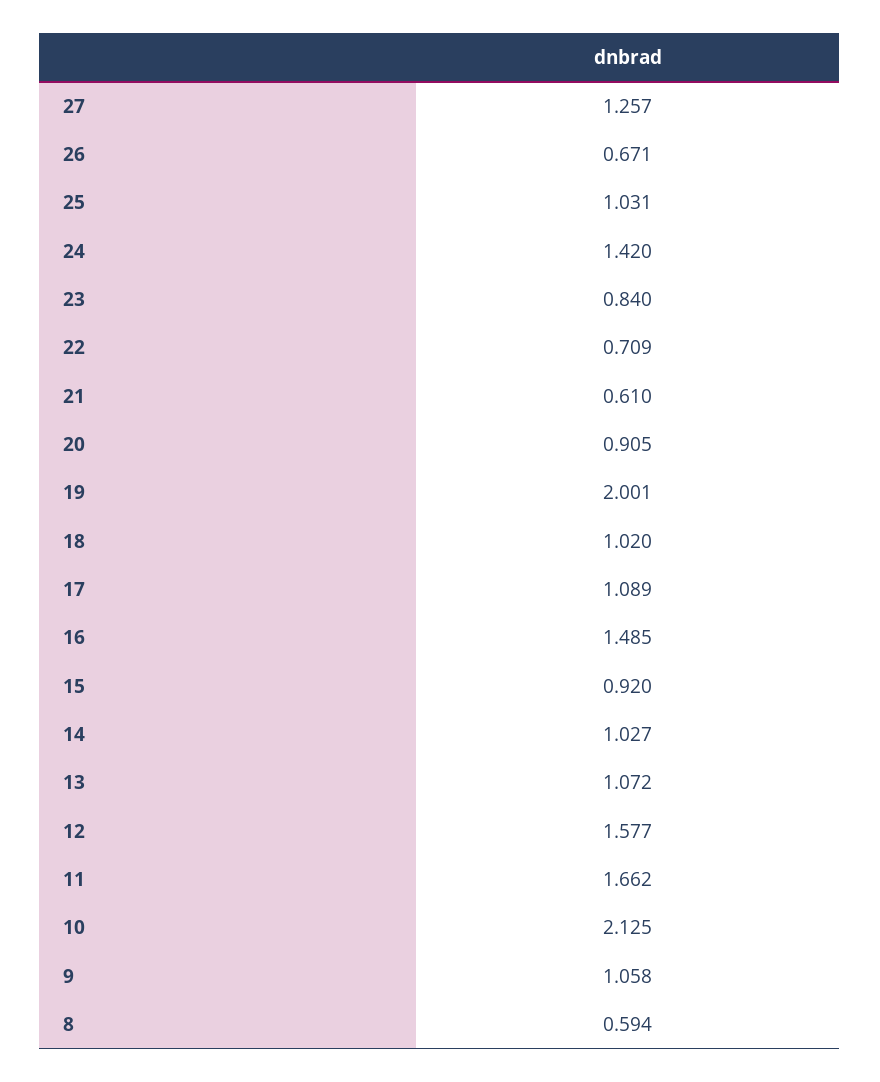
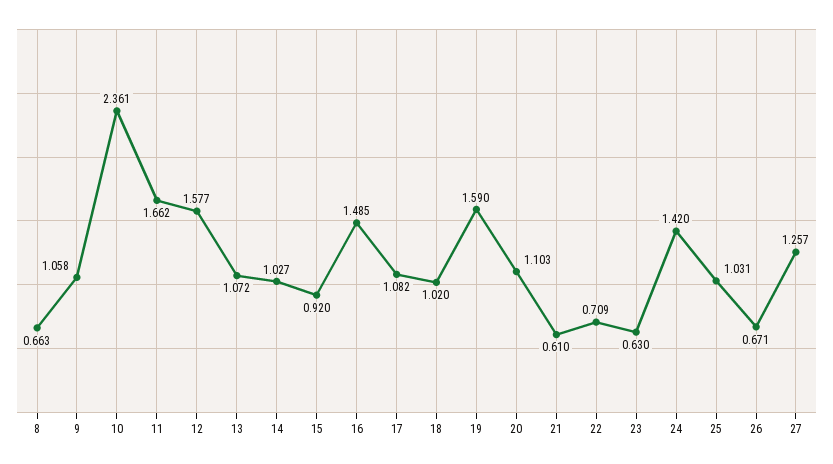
  {
    "27": 1.257,
    "26": 0.671,
    "25": 1.031,
    "24": 1.42,
-   "23": 0.84,
+   "23": 0.63,
    "22": 0.709,
    "21": 0.61,
-   "20": 0.905,
+   "20": 1.103,
-   "19": 2.001,
+   "19": 1.59,
    "18": 1.02,
-   "17": 1.089,
+   "17": 1.082,
    "16": 1.485,
    "15": 0.92,
    "14": 1.027,
    "13": 1.072,
    "12": 1.577,
    "11": 1.662,
-   "10": 2.125,
+   "10": 2.361,
    "9": 1.058,
-   "8": 0.594
+   "8": 0.663
  }

